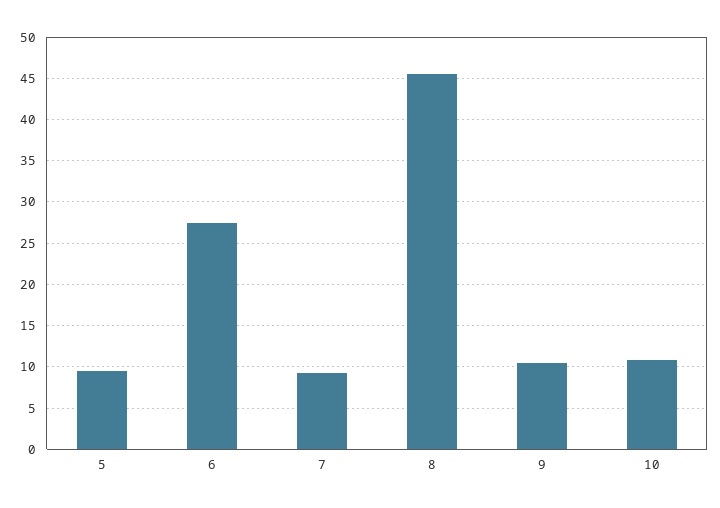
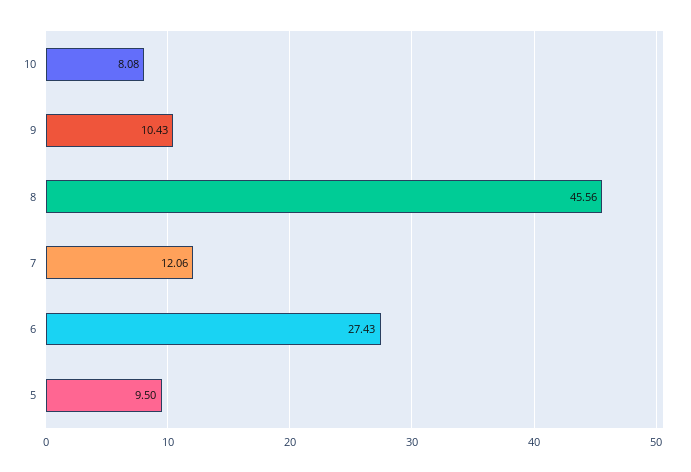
  {
    "5": 9.5,
    "6": 27.43,
-   "7": 9,
+   "7": 12.06,
    "8": 45.56,
    "9": 10.43,
-   "10": 11
+   "10": 8.08
  }

